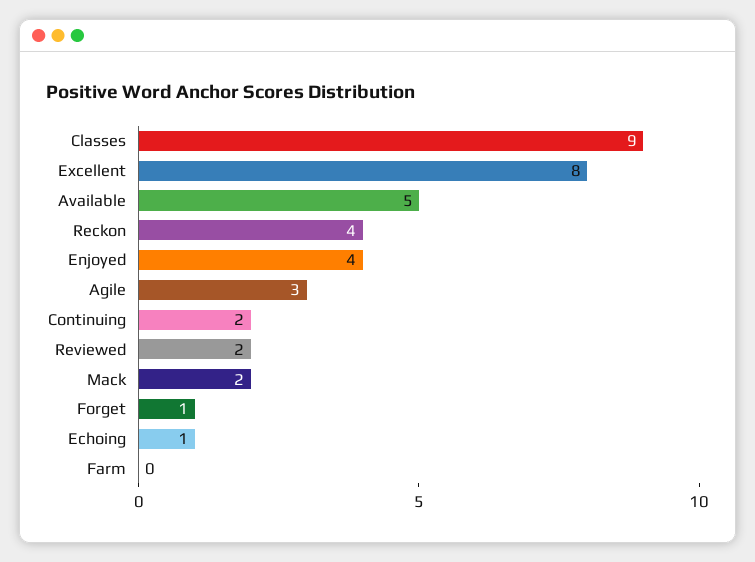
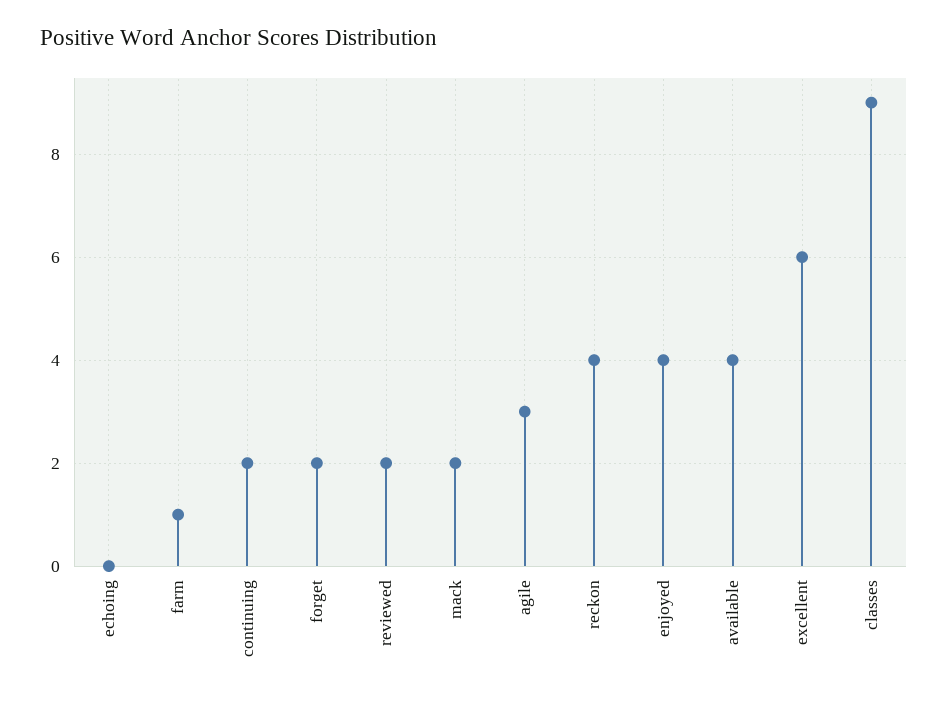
  {
    "Classes": 9,
-   "Excellent": 8,
+   "Excellent": 6,
-   "Available": 5,
+   "Available": 4,
    "Reckon": 4,
    "Enjoyed": 4,
    "Agile": 3,
    "Continuing": 2,
    "Reviewed": 2,
    "Mack": 2,
-   "Forget": 1,
+   "Forget": 2,
-   "Echoing": 1,
+   "Echoing": 0,
-   "Farm": 0
+   "Farm": 1
  }

